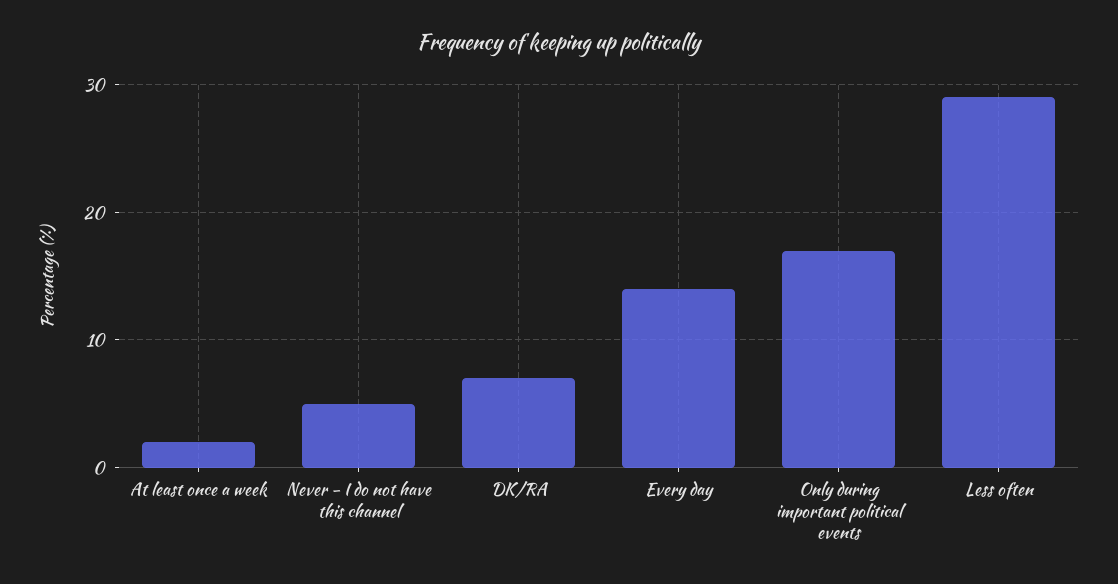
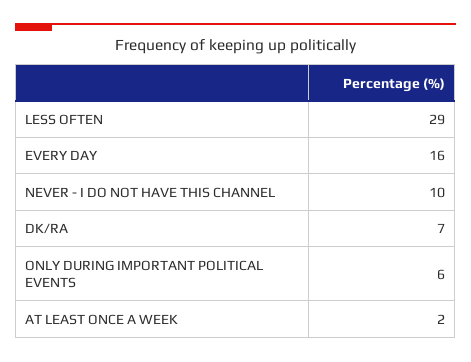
  {
    "At least once a week": 2,
-   "Never - I do not have this channel": 5,
+   "Never - I do not have this channel": 10,
    "DK/RA": 7,
-   "Every day": 14,
+   "Every day": 16,
-   "Only during important political events": 17,
+   "Only during important political events": 6,
    "Less often": 29
  }

